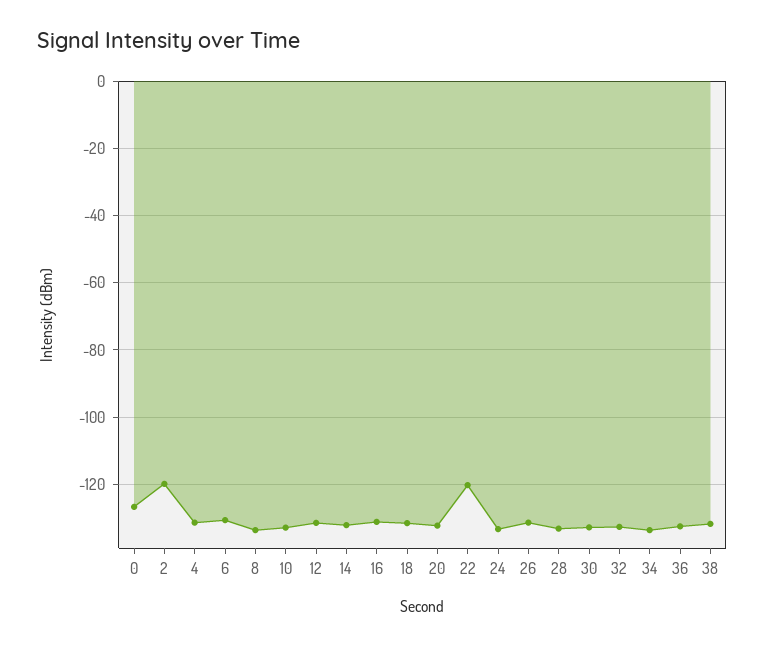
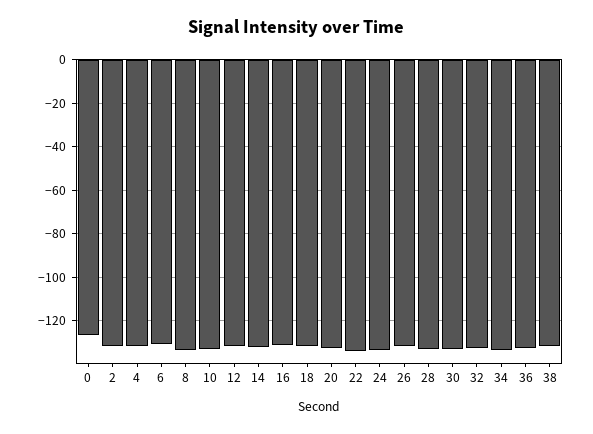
  {
    "0": -126,
-   "2": -120,
+   "2": -130,
    "4": -132,
    "6": -130,
    "8": -134,
    "10": -132,
    "12": -132,
    "14": -132,
    "16": -132,
    "18": -132,
    "20": -132,
-   "22": -120,
+   "22": -135,
    "24": -134,
    "26": -132,
    "28": -134,
    "30": -132,
    "32": -132,
    "34": -134,
    "36": -132,
    "38": -132
  }

